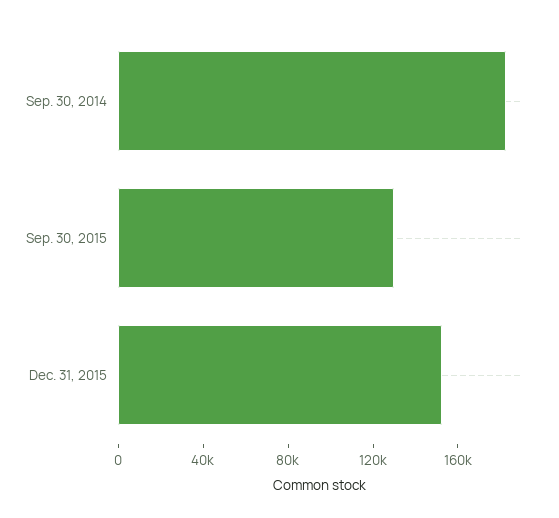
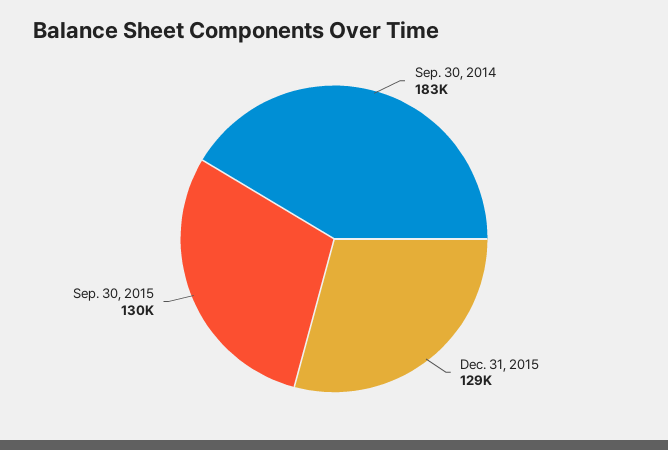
  {
    "Sep. 30, 2014": 183000,
    "Sep. 30, 2015": 130000,
-   "Dec. 31, 2015": 150000
+   "Dec. 31, 2015": 129000
  }

